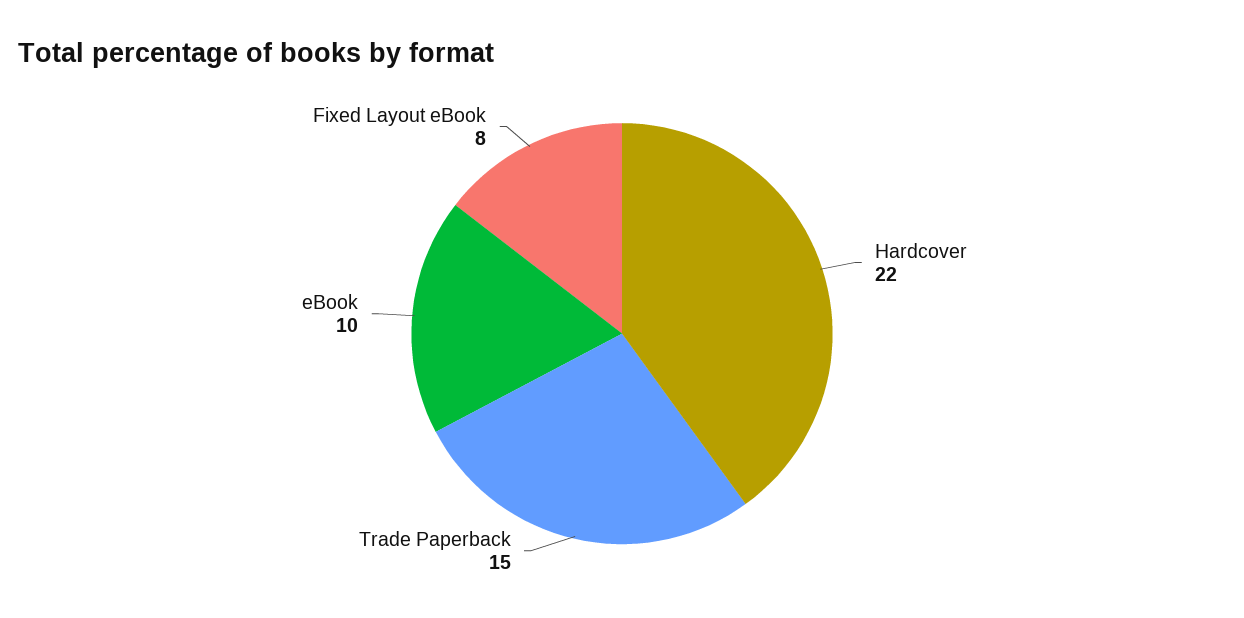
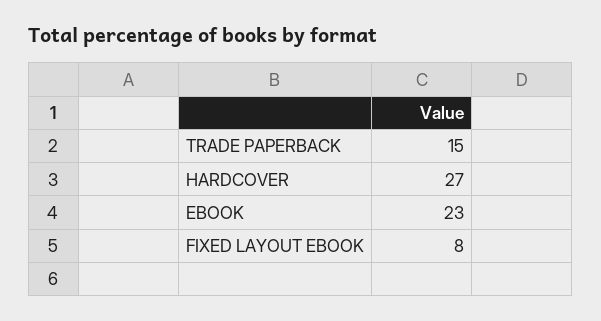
  {
-   "Hardcover": 22,
+   "Hardcover": 27,
    "Trade Paperback": 15,
-   "eBook": 10,
+   "eBook": 23,
    "Fixed Layout eBook": 8
  }

